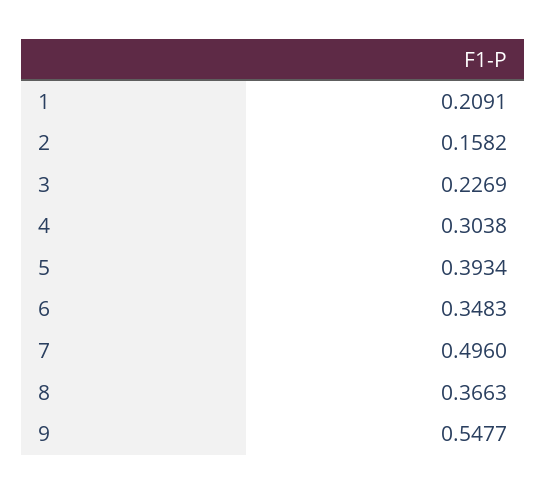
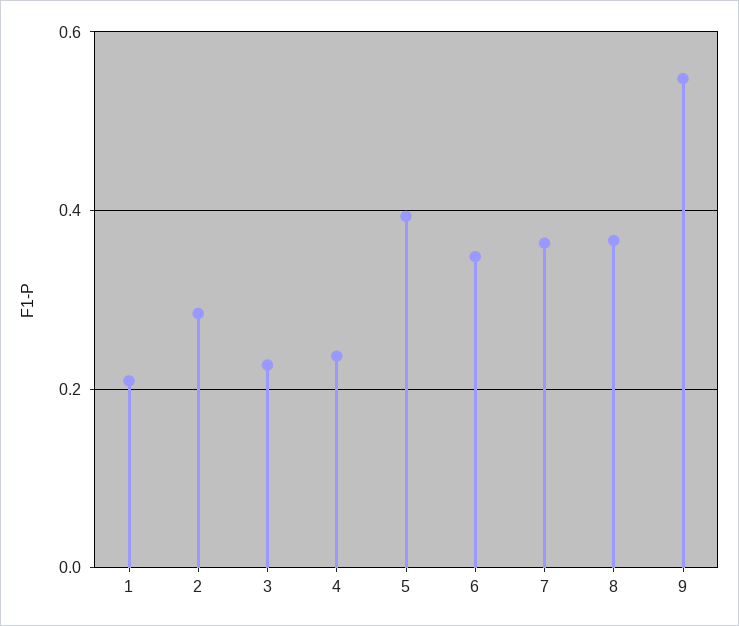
  {
    "1": 0.2091,
-   "2": 0.1582,
+   "2": 0.28,
    "3": 0.2269,
-   "4": 0.3038,
+   "4": 0.24,
    "5": 0.3934,
    "6": 0.3483,
-   "7": 0.496,
+   "7": 0.36,
    "8": 0.3663,
    "9": 0.5477
  }

